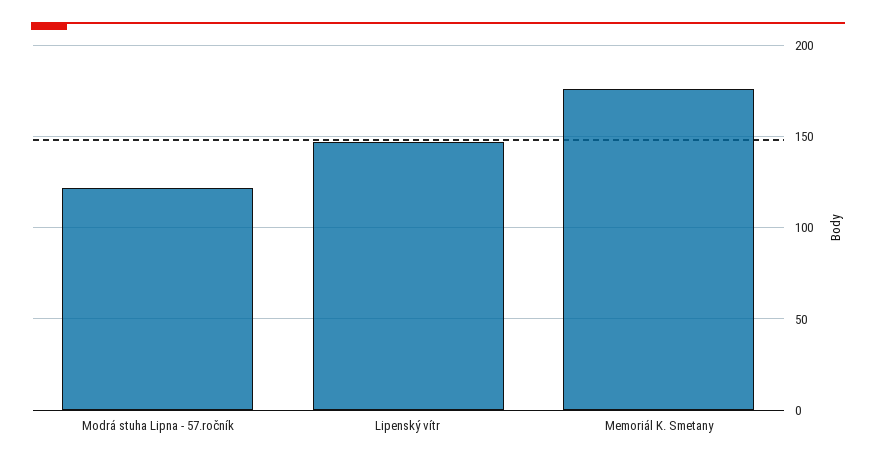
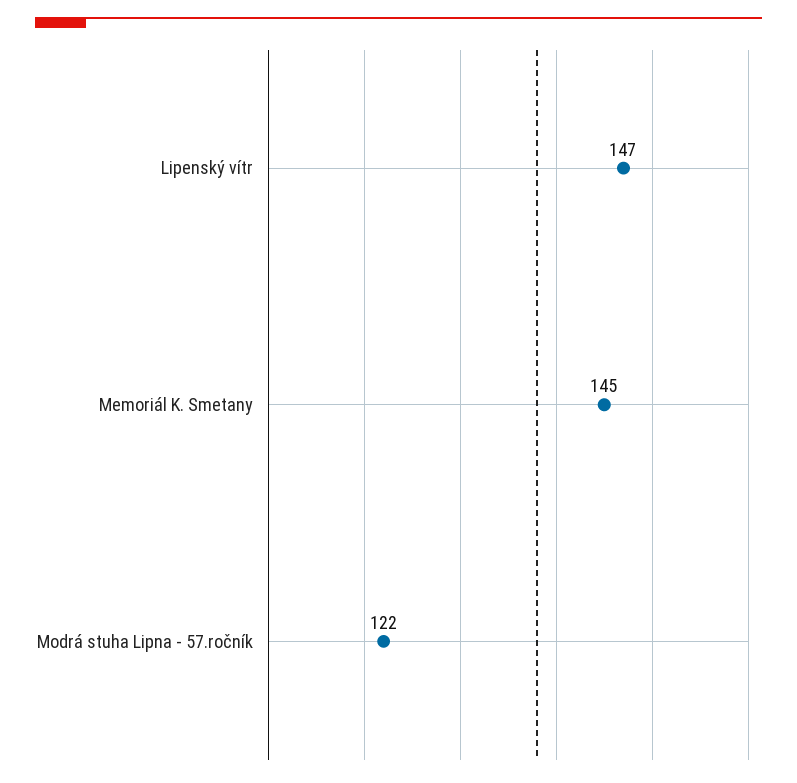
  {
    "Modrá stuha Lipna - 57.ročník": 122,
    "Lipenský vítr": 147,
-   "Memoriál K. Smetany": 175
+   "Memoriál K. Smetany": 145
  }

